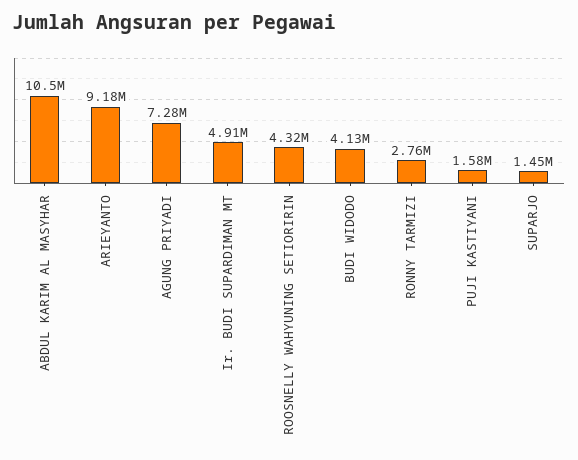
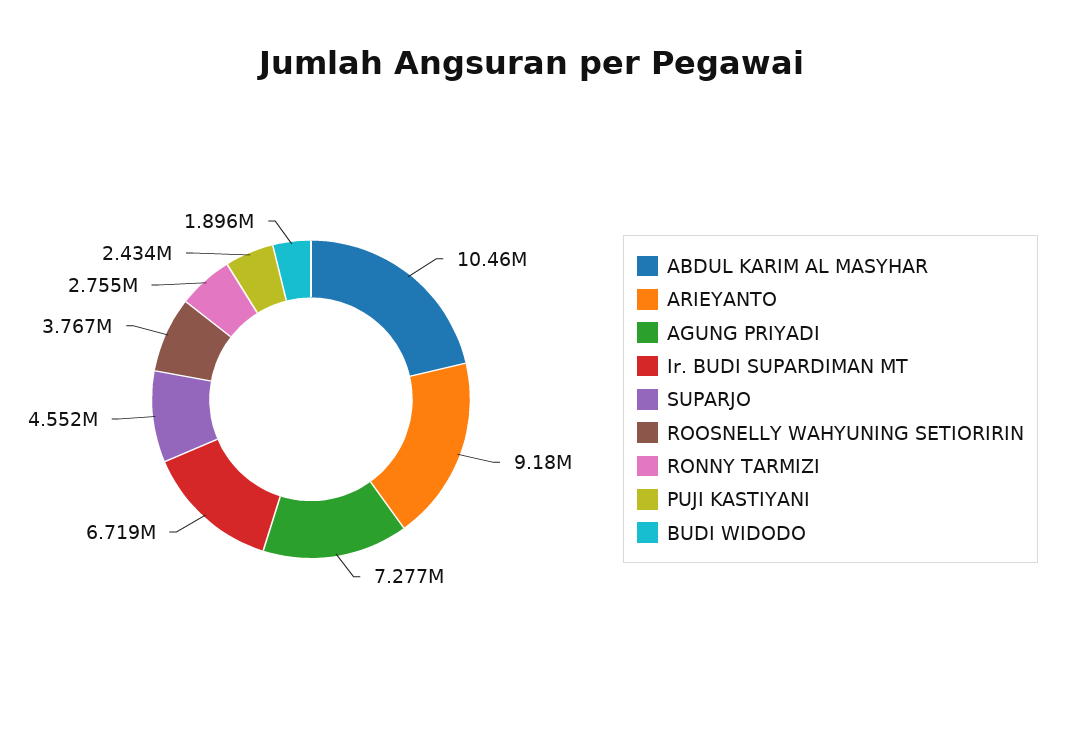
  {
    "ABDUL KARIM AL MASYHAR": 10460000,
    "ARIEYANTO": 9180000,
    "AGUNG PRIYADI": 7277000,
-   "Ir. BUDI SUPARDIMAN MT": 4910000,
+   "Ir. BUDI SUPARDIMAN MT": 6719000,
-   "ROOSNELLY WAHYUNING SETIORIRIN": 4320000,
+   "ROOSNELLY WAHYUNING SETIORIRIN": 3767000,
-   "BUDI WIDODO": 4130000,
+   "BUDI WIDODO": 1896000,
    "RONNY TARMIZI": 2755000,
-   "PUJI KASTIYANI": 1580000,
+   "PUJI KASTIYANI": 2434000,
-   "SUPARJO": 1450000
+   "SUPARJO": 4552000
  }

